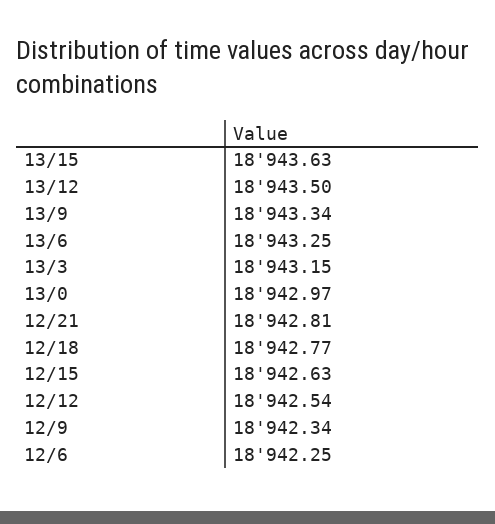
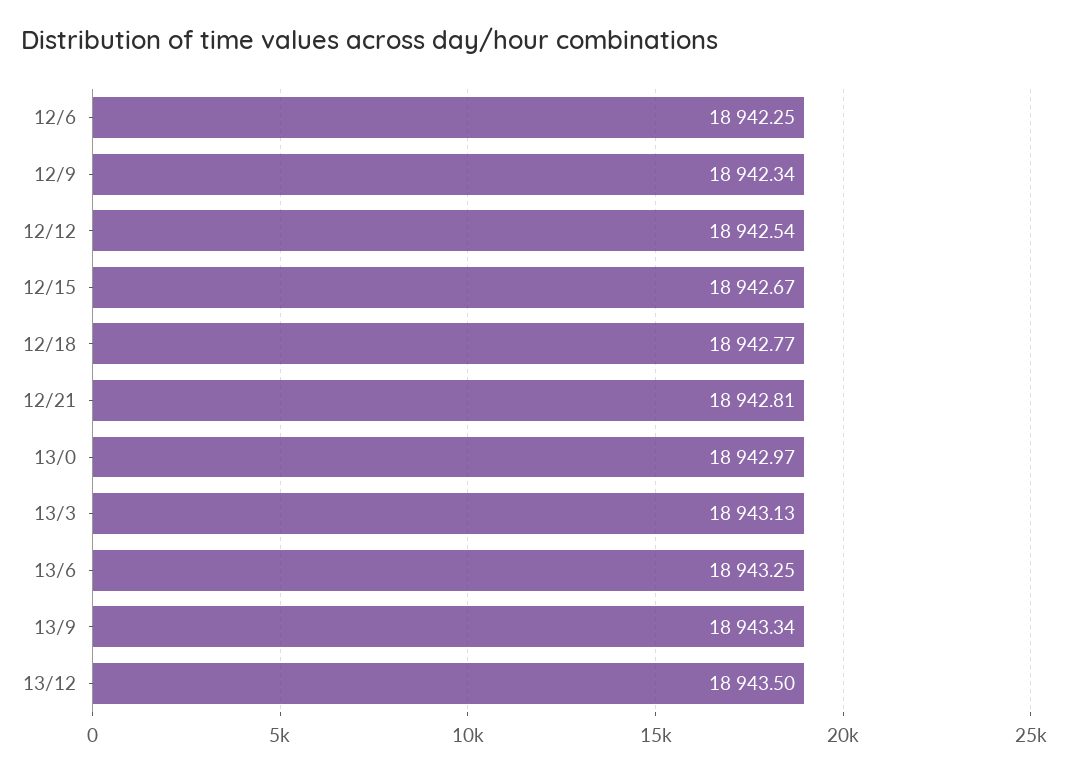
  {
-   "13/15": 18943.63,
    "13/12": 18943.5,
    "13/9": 18943.34,
    "13/6": 18943.25,
-   "13/3": 18943.15,
+   "13/3": 18943.13,
    "13/0": 18942.97,
    "12/21": 18942.81,
    "12/18": 18942.77,
-   "12/15": 18942.63,
+   "12/15": 18942.67,
    "12/12": 18942.54,
    "12/9": 18942.34,
    "12/6": 18942.25
  }

